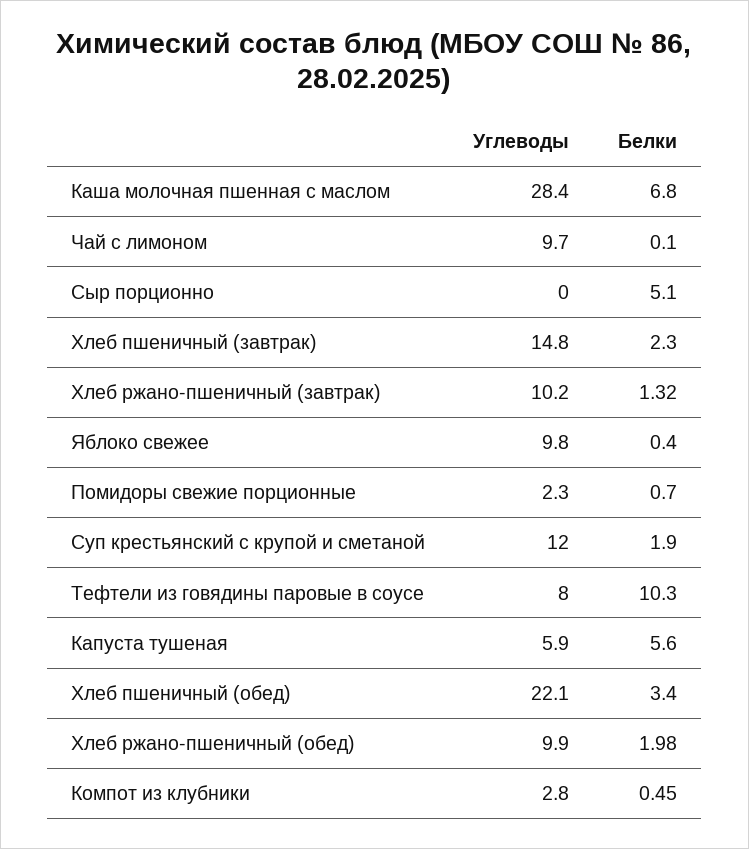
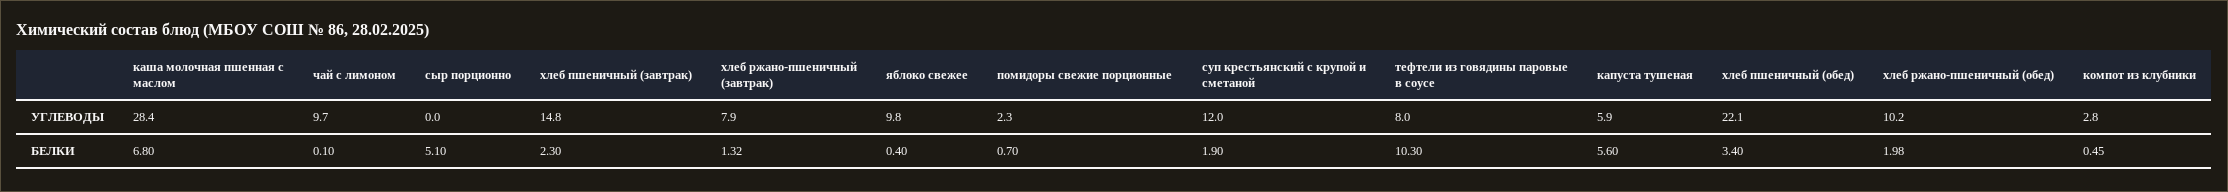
  {
    "Углеводы": {
      "Каша молочная пшенная с маслом": 28.4,
      "Чай с лимоном": 9.7,
      "Сыр порционно": 0,
      "Хлеб пшеничный (завтрак)": 14.8,
-     "Хлеб ржано-пшеничный (завтрак)": 10.2,
+     "Хлеб ржано-пшеничный (завтрак)": 7.9,
      "Яблоко свежее": 9.8,
      "Помидоры свежие порционные": 2.3,
      "Суп крестьянский с крупой и сметаной": 12,
      "Тефтели из говядины паровые в соусе": 8,
      "Капуста тушеная": 5.9,
      "Хлеб пшеничный (обед)": 22.1,
-     "Хлеб ржано-пшеничный (обед)": 9.9,
+     "Хлеб ржано-пшеничный (обед)": 10.2,
      "Компот из клубники": 2.8
    },
    "Белки": {
      "Каша молочная пшенная с маслом": 6.8,
      "Чай с лимоном": 0.1,
      "Сыр порционно": 5.1,
      "Хлеб пшеничный (завтрак)": 2.3,
      "Хлеб ржано-пшеничный (завтрак)": 1.32,
      "Яблоко свежее": 0.4,
      "Помидоры свежие порционные": 0.7,
      "Суп крестьянский с крупой и сметаной": 1.9,
      "Тефтели из говядины паровые в соусе": 10.3,
      "Капуста тушеная": 5.6,
      "Хлеб пшеничный (обед)": 3.4,
      "Хлеб ржано-пшеничный (обед)": 1.98,
      "Компот из клубники": 0.45
    }
  }

